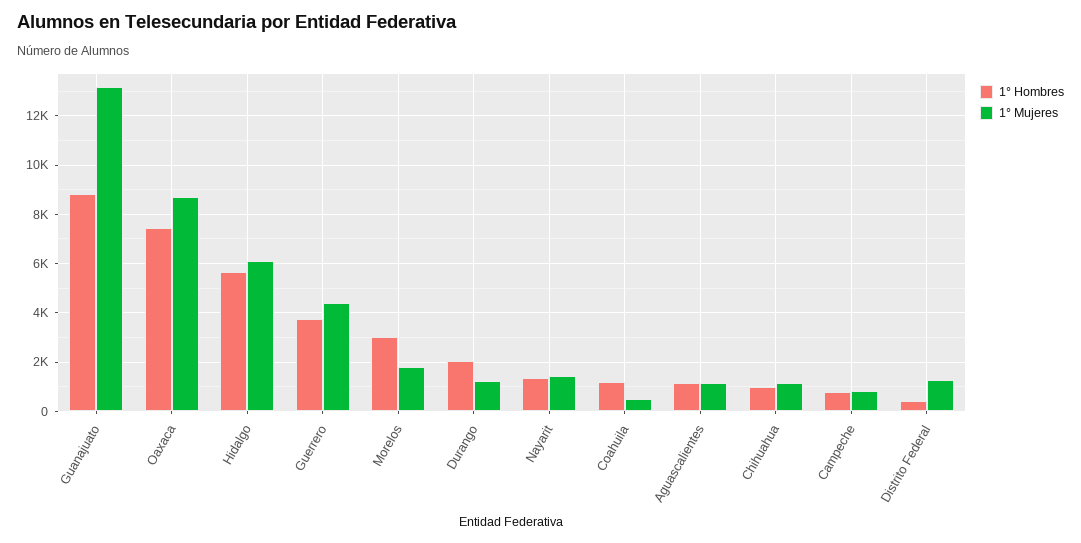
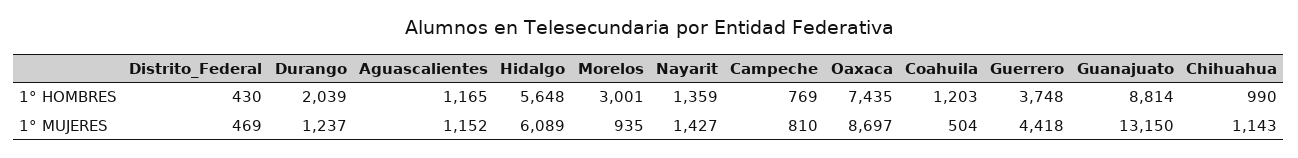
  {
    "1° Hombres": {
      "Guanajuato": 8814,
      "Oaxaca": 7435,
      "Hidalgo": 5648,
      "Guerrero": 3748,
      "Morelos": 3001,
      "Durango": 2039,
      "Nayarit": 1359,
      "Coahuila": 1203,
      "Aguascalientes": 1165,
      "Chihuahua": 990,
      "Campeche": 769,
      "Distrito Federal": 430
    },
    "1° Mujeres": {
      "Guanajuato": 13150,
      "Oaxaca": 8697,
      "Hidalgo": 6089,
      "Guerrero": 4418,
-     "Morelos": 1750,
+     "Morelos": 935,
      "Durango": 1237,
      "Nayarit": 1427,
      "Coahuila": 504,
      "Aguascalientes": 1152,
      "Chihuahua": 1143,
      "Campeche": 810,
-     "Distrito Federal": 1250
+     "Distrito Federal": 469
    }
  }

